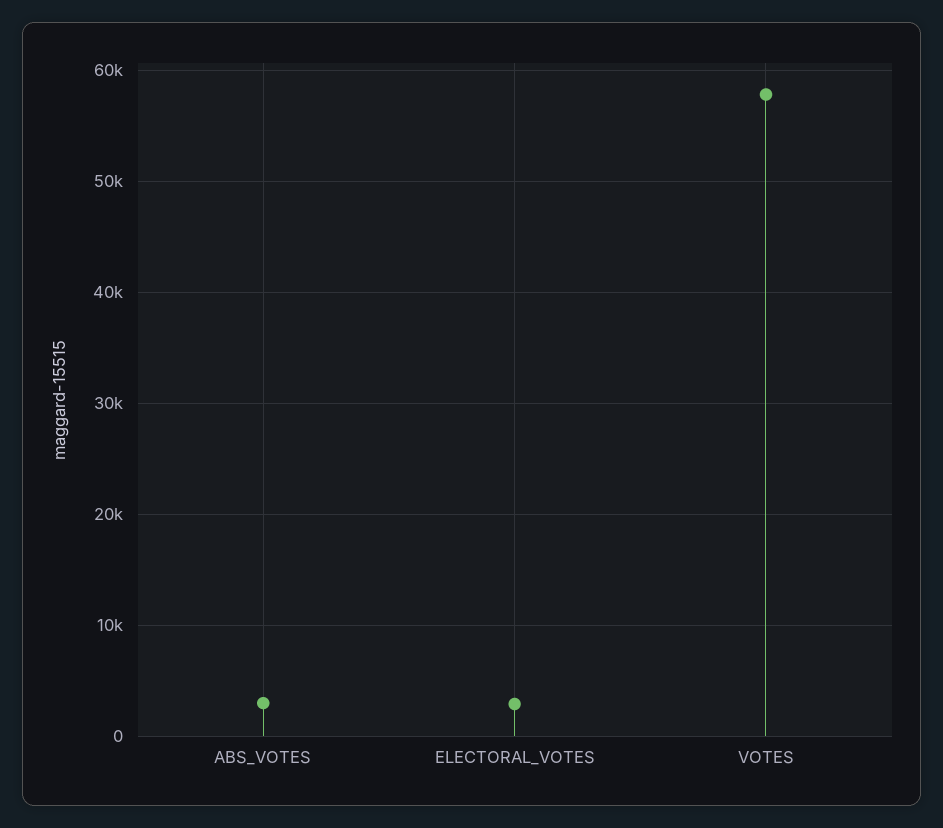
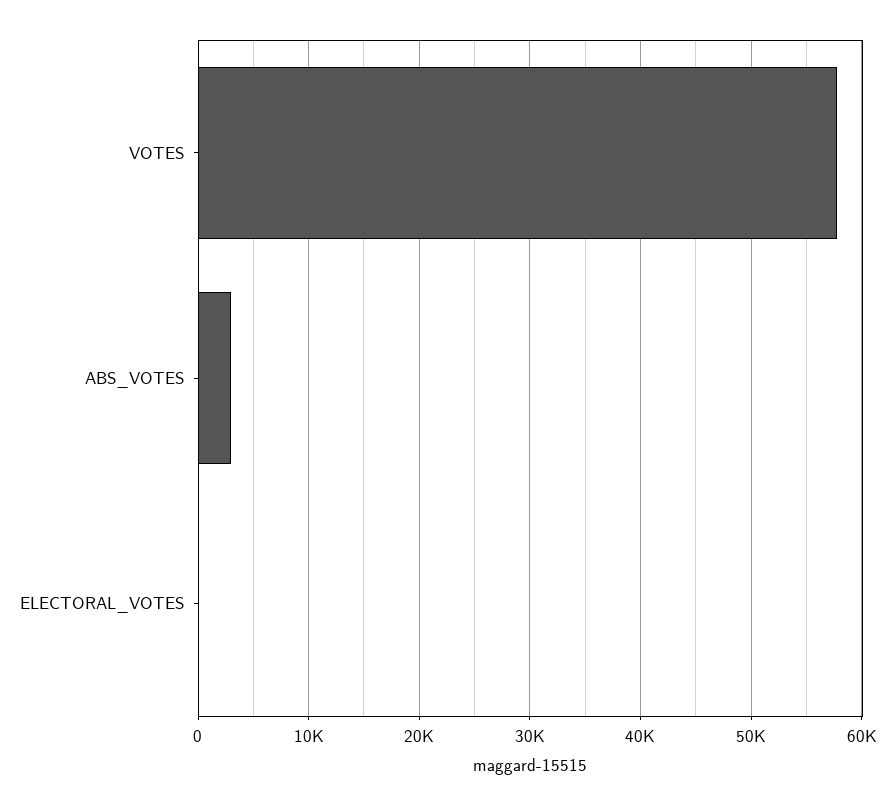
  {
    "ABS_VOTES": 3000,
-   "ELECTORAL_VOTES": 3000,
+   "ELECTORAL_VOTES": 0,
    "VOTES": 58000
  }

